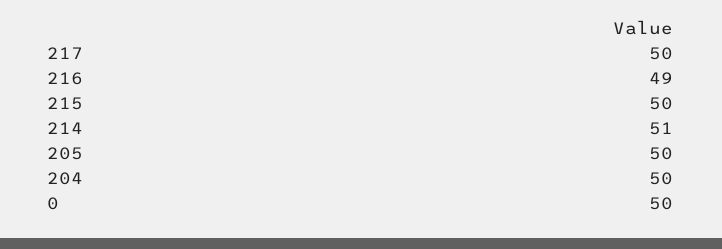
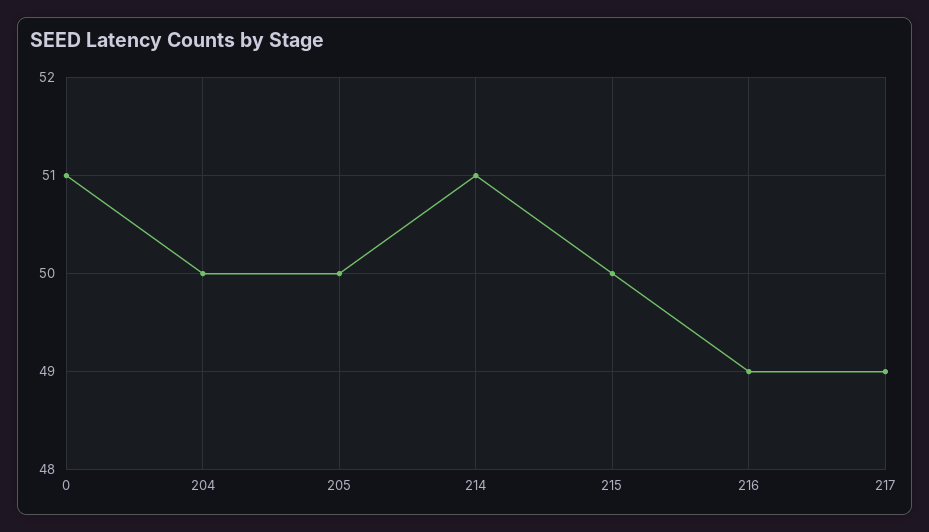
  {
-   "217": 50,
+   "217": 49,
    "216": 49,
    "215": 50,
    "214": 51,
    "205": 50,
    "204": 50,
-   "0": 50
+   "0": 51
  }

